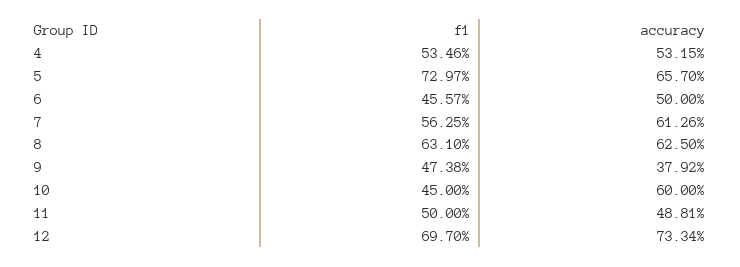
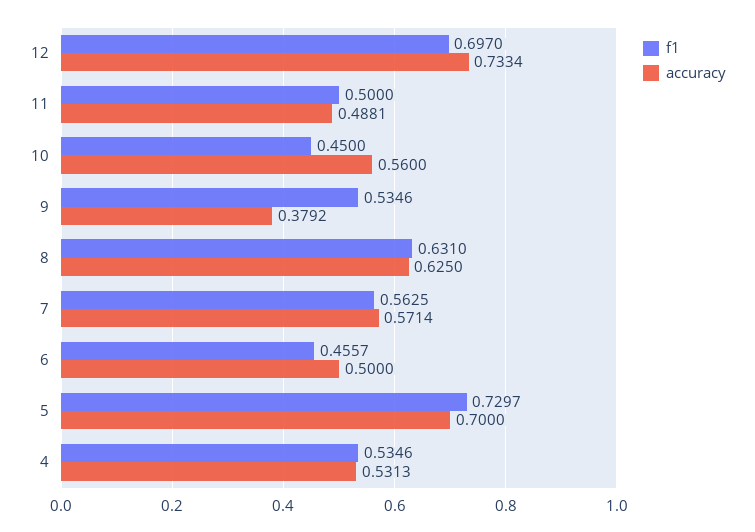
  {
    "f1": {
      "4": 0.5346,
      "5": 0.7297,
      "6": 0.4557,
      "7": 0.5625,
      "8": 0.631,
-     "9": 0.4738,
+     "9": 0.5346,
      "10": 0.45,
      "11": 0.5,
      "12": 0.697
    },
    "accuracy": {
-     "4": 0.5315,
+     "4": 0.5313,
-     "5": 0.657,
+     "5": 0.7,
      "6": 0.5,
-     "7": 0.6126,
+     "7": 0.5714,
      "8": 0.625,
      "9": 0.3792,
-     "10": 0.6,
+     "10": 0.56,
      "11": 0.4881,
      "12": 0.7334
    }
  }

